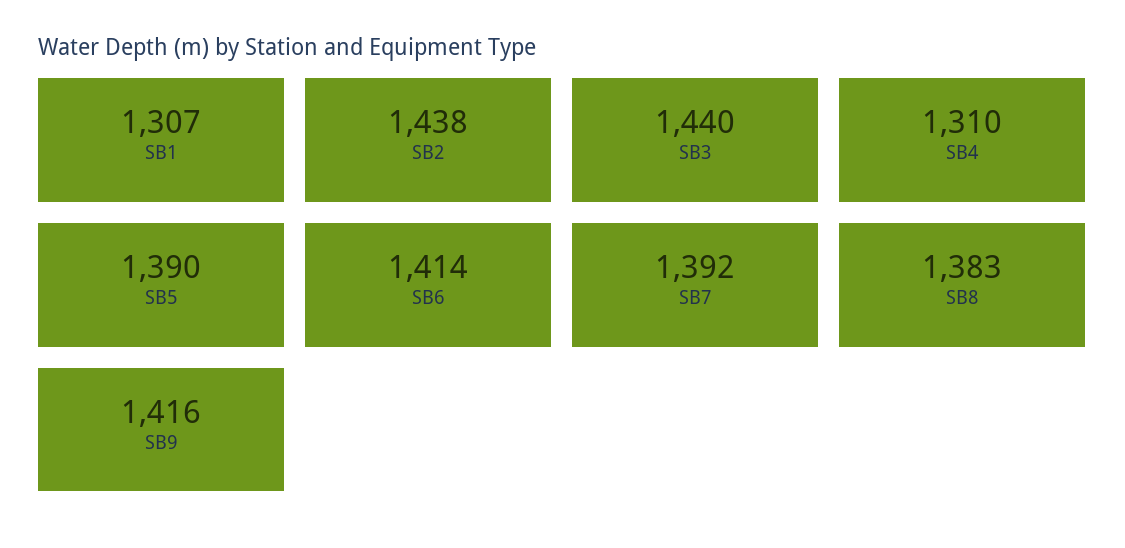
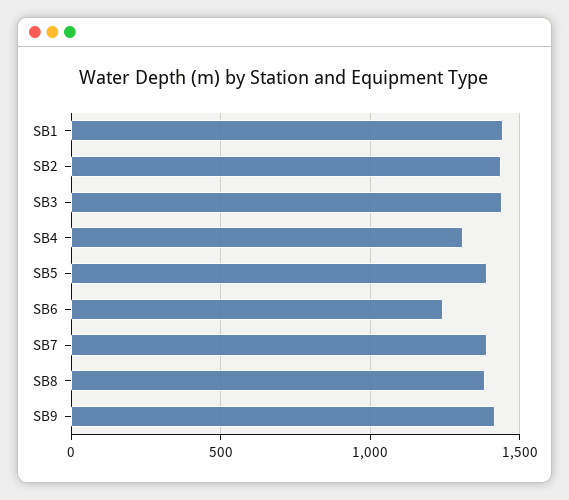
  {
-   "SB1": 1307,
+   "SB1": 1450,
    "SB2": 1438,
    "SB3": 1440,
    "SB4": 1310,
    "SB5": 1390,
-   "SB6": 1414,
+   "SB6": 1250,
    "SB7": 1392,
    "SB8": 1383,
    "SB9": 1416
  }

